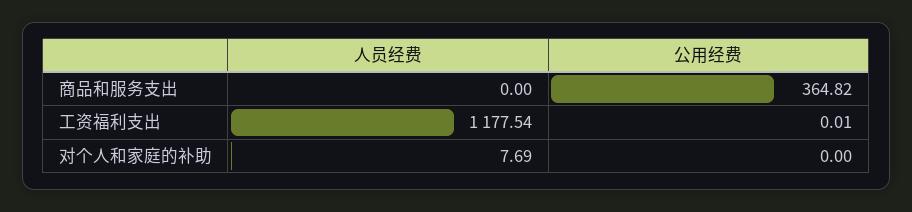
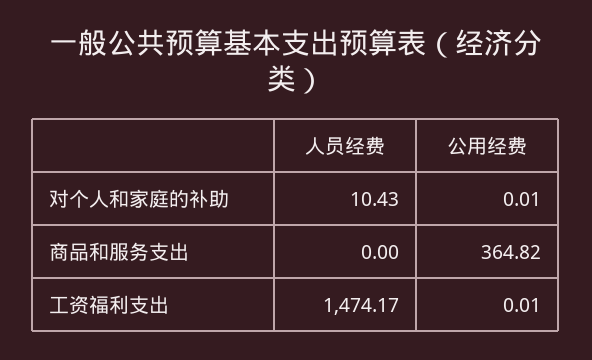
  {
    "人员经费": {
      "商品和服务支出": 0,
-     "工资福利支出": 1177.54,
+     "工资福利支出": 1474.17,
-     "对个人和家庭的补助": 7.69
+     "对个人和家庭的补助": 10.43
    },
    "公用经费": {
      "商品和服务支出": 364.82,
      "工资福利支出": 0.01,
-     "对个人和家庭的补助": 0
+     "对个人和家庭的补助": 0.01
    }
  }

